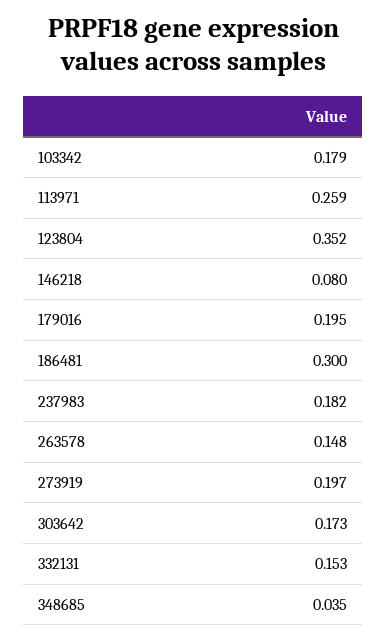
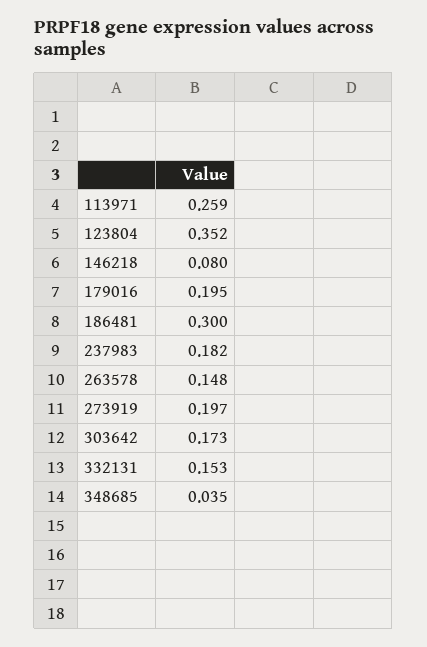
  {
-   "103342": 0.179,
    "113971": 0.259,
    "123804": 0.352,
    "146218": 0.08,
    "179016": 0.195,
    "186481": 0.3,
    "237983": 0.182,
    "263578": 0.148,
    "273919": 0.197,
    "303642": 0.173,
    "332131": 0.153,
    "348685": 0.035
  }

